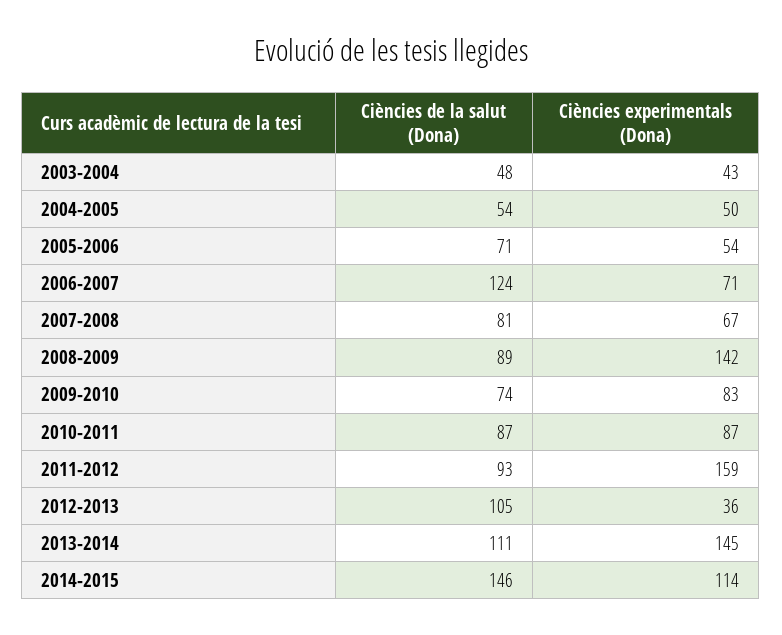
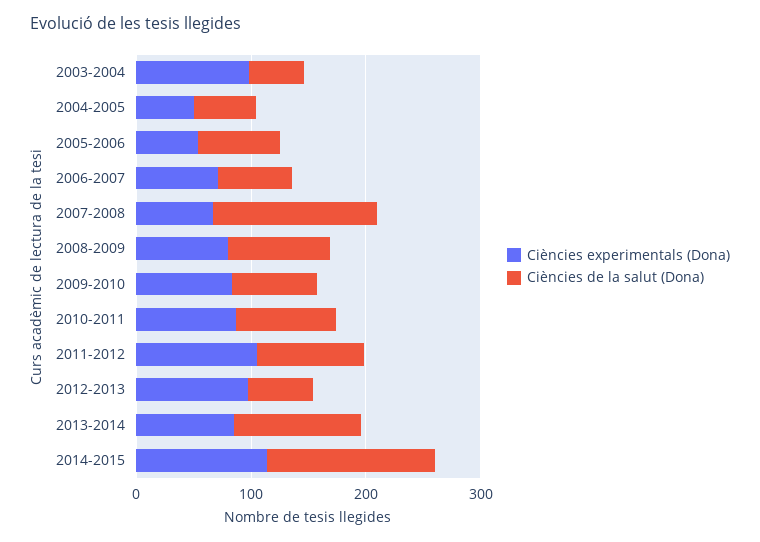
  {
    "Ciències de la salut (Dona)": {
      "2003-2004": 48,
      "2004-2005": 54,
      "2005-2006": 71,
-     "2006-2007": 124,
+     "2006-2007": 60,
-     "2007-2008": 81,
+     "2007-2008": 140,
      "2008-2009": 89,
      "2009-2010": 74,
      "2010-2011": 87,
      "2011-2012": 93,
-     "2012-2013": 105,
+     "2012-2013": 60,
      "2013-2014": 111,
      "2014-2015": 146
    },
    "Ciències experimentals (Dona)": {
-     "2003-2004": 43,
+     "2003-2004": 100,
      "2004-2005": 50,
      "2005-2006": 54,
      "2006-2007": 71,
      "2007-2008": 67,
-     "2008-2009": 142,
+     "2008-2009": 80,
      "2009-2010": 83,
      "2010-2011": 87,
-     "2011-2012": 159,
+     "2011-2012": 100,
-     "2012-2013": 36,
+     "2012-2013": 100,
-     "2013-2014": 145,
+     "2013-2014": 80,
      "2014-2015": 114
    }
  }

